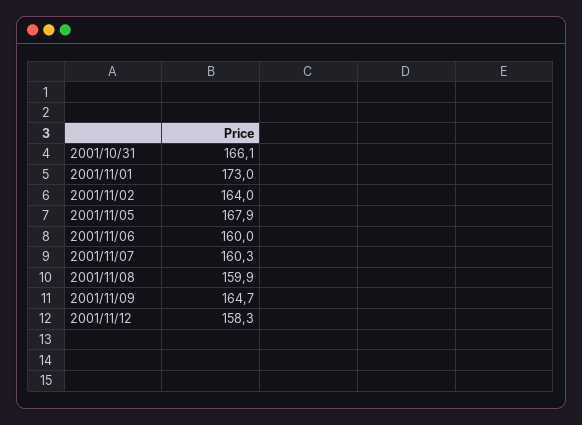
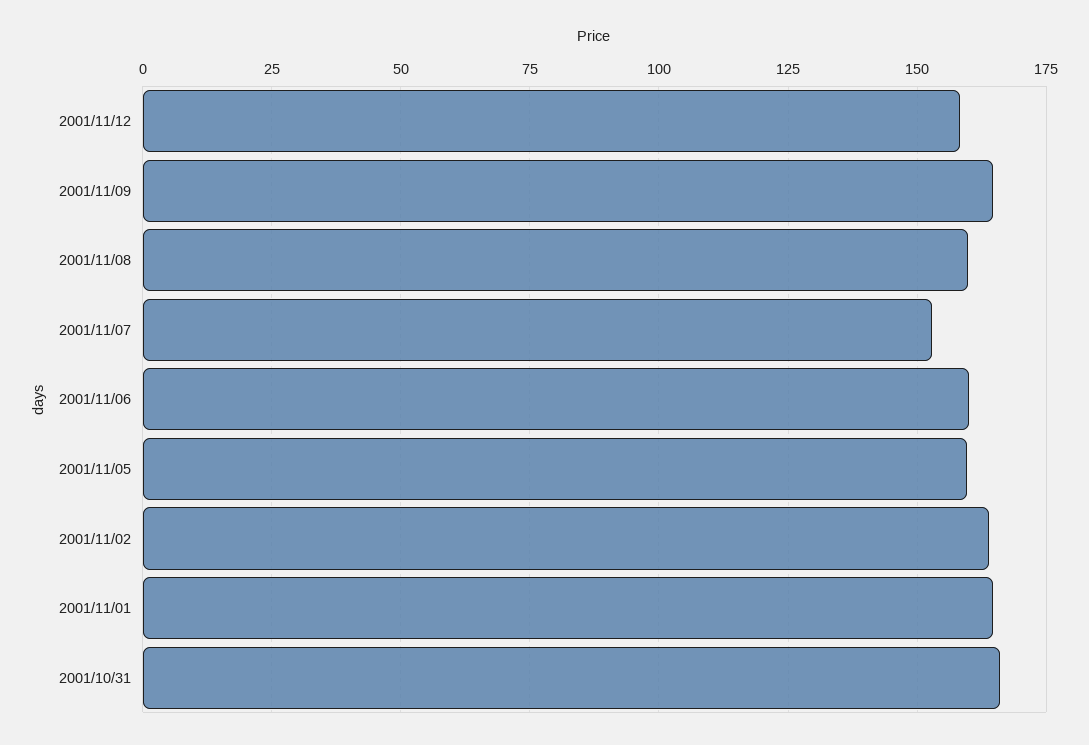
  {
    "2001/10/31": 166.1,
-   "2001/11/01": 173,
+   "2001/11/01": 165,
    "2001/11/02": 164,
-   "2001/11/05": 167.9,
+   "2001/11/05": 160,
    "2001/11/06": 160,
-   "2001/11/07": 160.3,
+   "2001/11/07": 152.5,
    "2001/11/08": 159.9,
    "2001/11/09": 164.7,
    "2001/11/12": 158.3
  }

